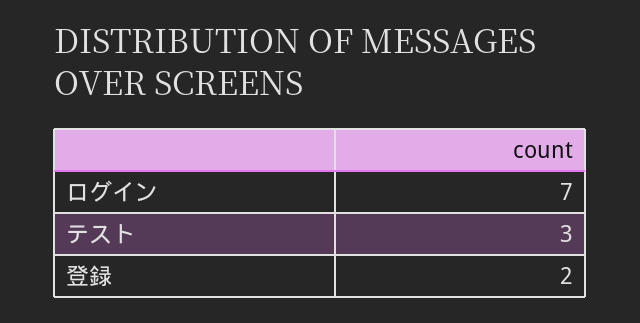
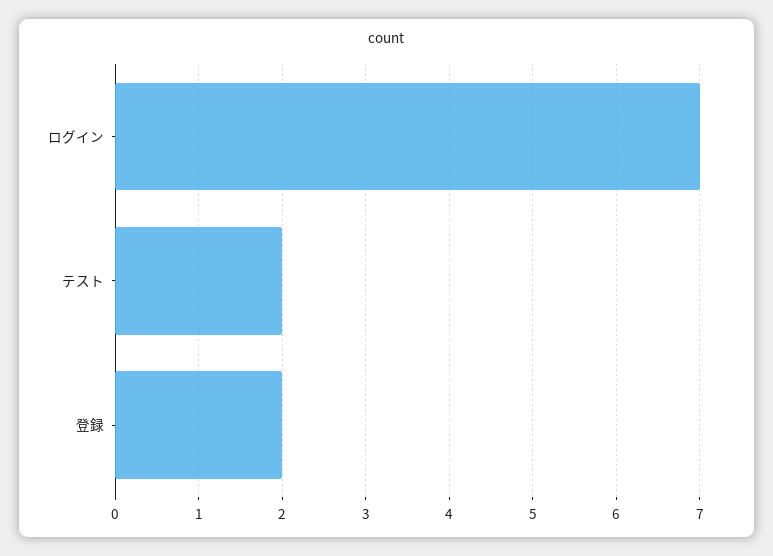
  {
    "ログイン": 7,
-   "テスト": 3,
+   "テスト": 2,
    "登録": 2
  }

